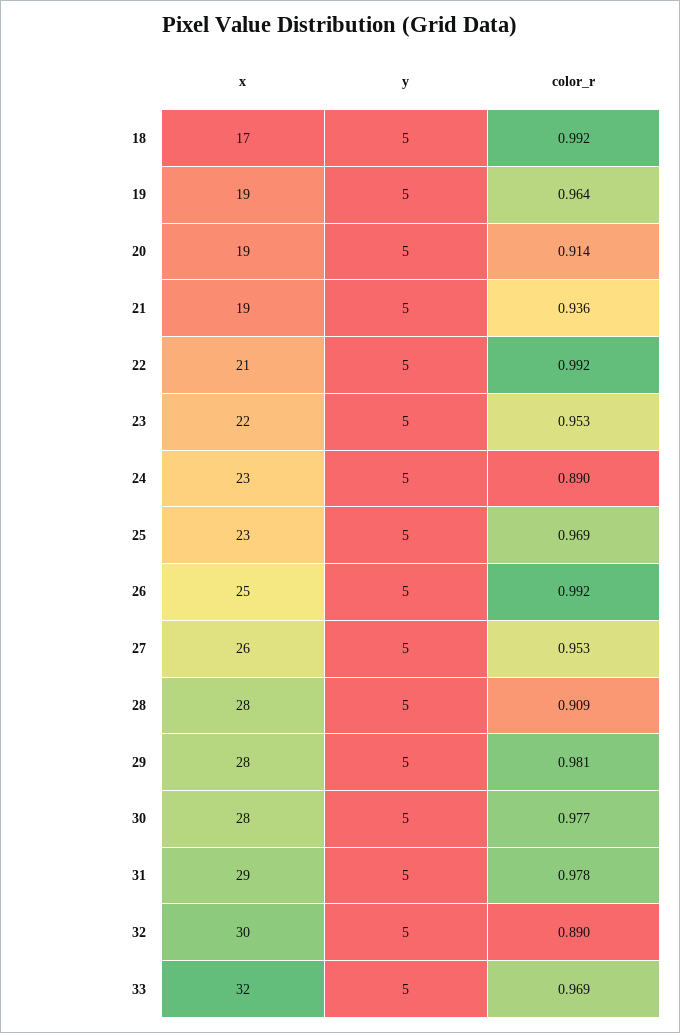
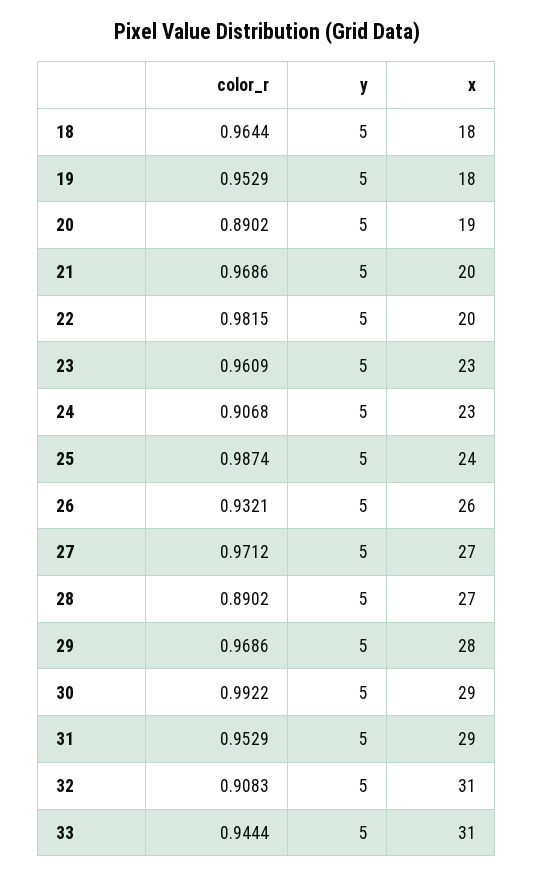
  {
    "x": {
-     "18": 17,
+     "18": 18,
-     "19": 19,
+     "19": 18,
      "20": 19,
-     "21": 19,
+     "21": 20,
-     "22": 21,
+     "22": 20,
-     "23": 22,
+     "23": 23,
      "24": 23,
-     "25": 23,
+     "25": 24,
-     "26": 25,
+     "26": 26,
-     "27": 26,
+     "27": 27,
-     "28": 28,
+     "28": 27,
      "29": 28,
-     "30": 28,
+     "30": 29,
      "31": 29,
-     "32": 30,
+     "32": 31,
-     "33": 32
+     "33": 31
    },
    "y": {
      "18": 5,
      "19": 5,
      "20": 5,
      "21": 5,
      "22": 5,
      "23": 5,
      "24": 5,
      "25": 5,
      "26": 5,
      "27": 5,
      "28": 5,
      "29": 5,
      "30": 5,
      "31": 5,
      "32": 5,
      "33": 5
    },
    "color_r": {
-     "18": 0.992,
+     "18": 0.9644,
-     "19": 0.964,
+     "19": 0.9529,
-     "20": 0.914,
+     "20": 0.8902,
-     "21": 0.936,
+     "21": 0.9686,
-     "22": 0.992,
+     "22": 0.9815,
-     "23": 0.953,
+     "23": 0.9609,
-     "24": 0.89,
+     "24": 0.9068,
-     "25": 0.969,
+     "25": 0.9874,
-     "26": 0.992,
+     "26": 0.9321,
-     "27": 0.953,
+     "27": 0.9712,
-     "28": 0.909,
+     "28": 0.8902,
-     "29": 0.981,
+     "29": 0.9686,
-     "30": 0.977,
+     "30": 0.9922,
-     "31": 0.978,
+     "31": 0.9529,
-     "32": 0.89,
+     "32": 0.9083,
-     "33": 0.969
+     "33": 0.9444
    }
  }

